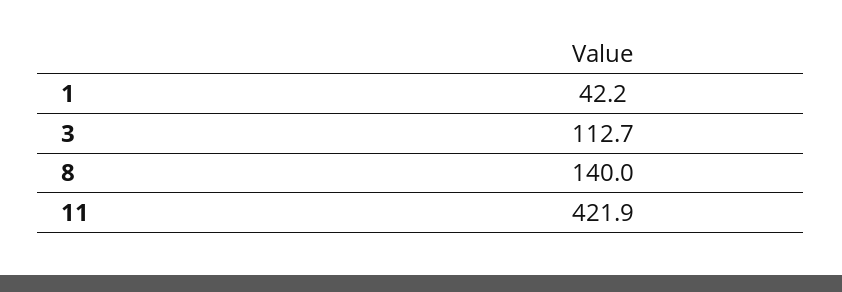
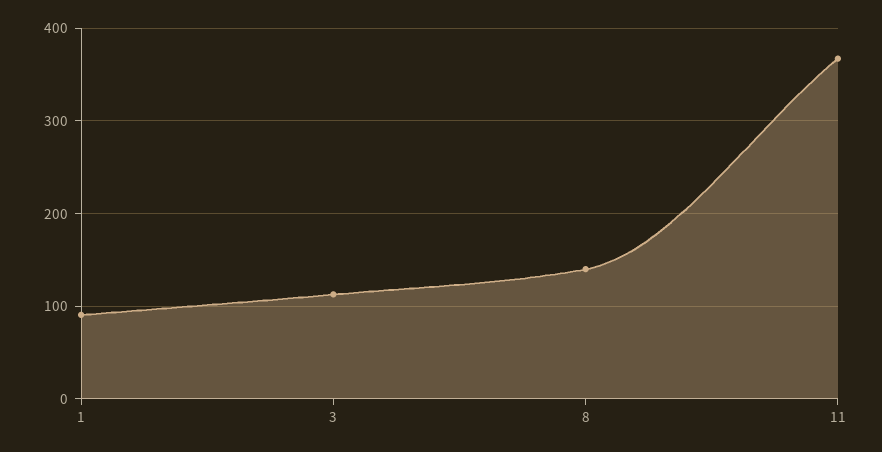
  {
-   "1": 42.2,
+   "1": 90,
    "3": 112.7,
    "8": 140,
-   "11": 421.9
+   "11": 370
  }

